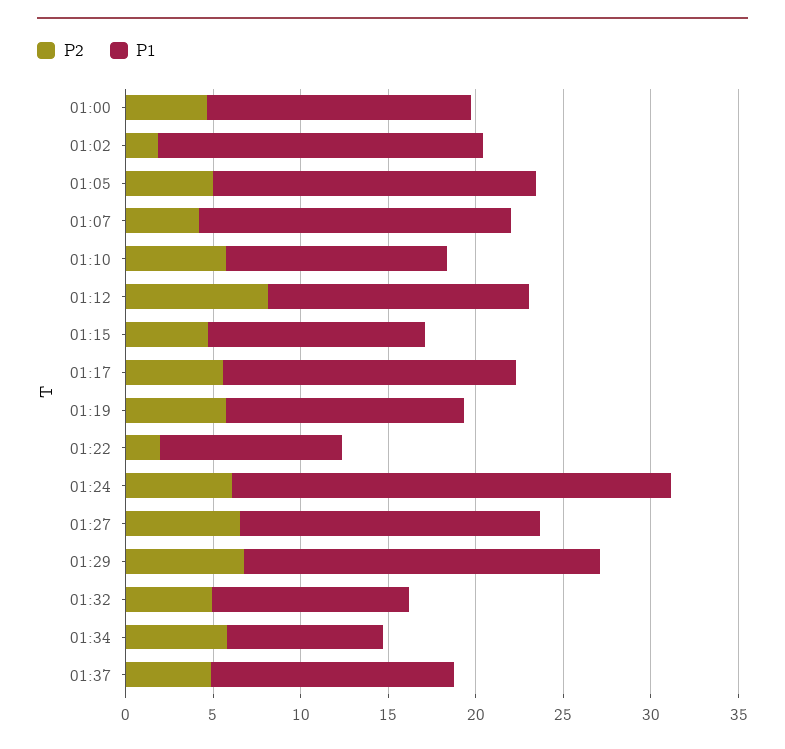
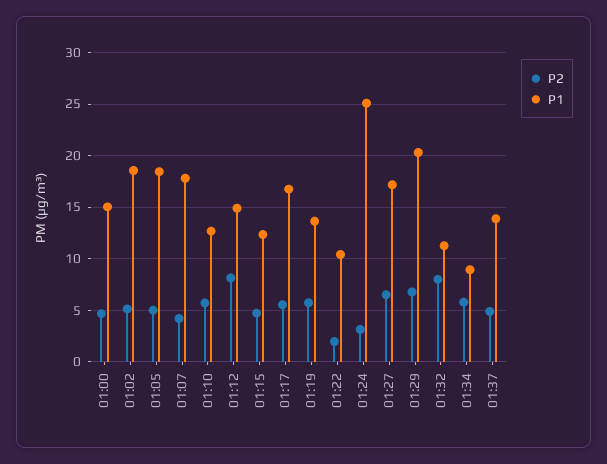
  {
    "P2": {
      "01:00": 5,
-     "01:02": 2,
+     "01:02": 5,
      "01:05": 5,
      "01:07": 4,
      "01:10": 6,
      "01:12": 8,
      "01:15": 5,
      "01:17": 6,
      "01:19": 6,
      "01:22": 2,
-     "01:24": 6,
+     "01:24": 3,
      "01:27": 7,
      "01:29": 7,
-     "01:32": 5,
+     "01:32": 8,
      "01:34": 6,
      "01:37": 5
    },
    "P1": {
      "01:00": 15,
      "01:02": 19,
      "01:05": 18,
      "01:07": 18,
      "01:10": 13,
      "01:12": 15,
      "01:15": 12,
      "01:17": 17,
      "01:19": 14,
      "01:22": 10,
      "01:24": 25,
      "01:27": 17,
      "01:29": 20,
      "01:32": 11,
      "01:34": 9,
      "01:37": 14
    }
  }

